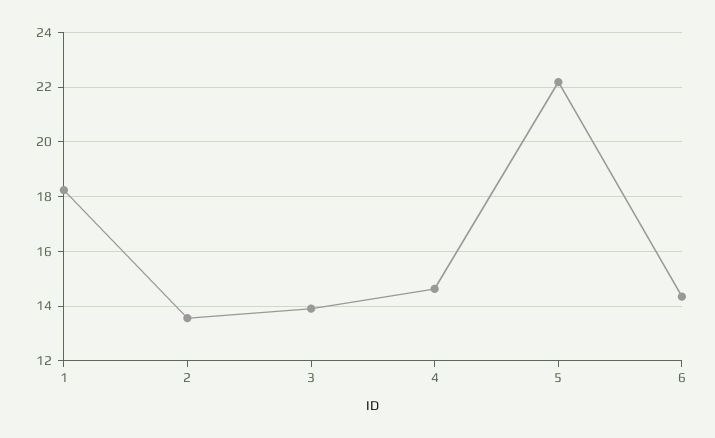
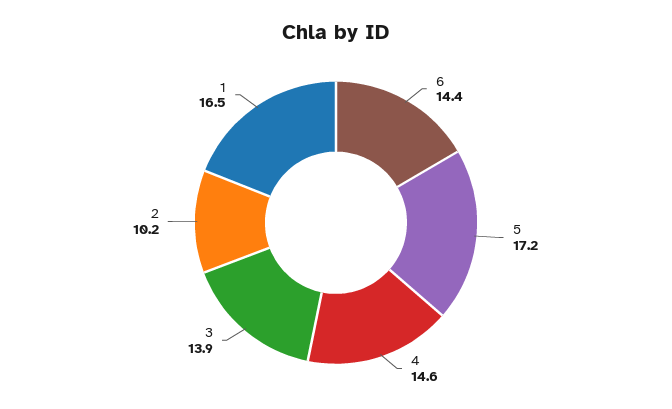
  {
-   "1": 18.25,
+   "1": 16.5,
-   "2": 13.5,
+   "2": 10.2,
    "3": 13.9,
    "4": 14.6,
-   "5": 22.25,
+   "5": 17.2,
    "6": 14.4
  }

